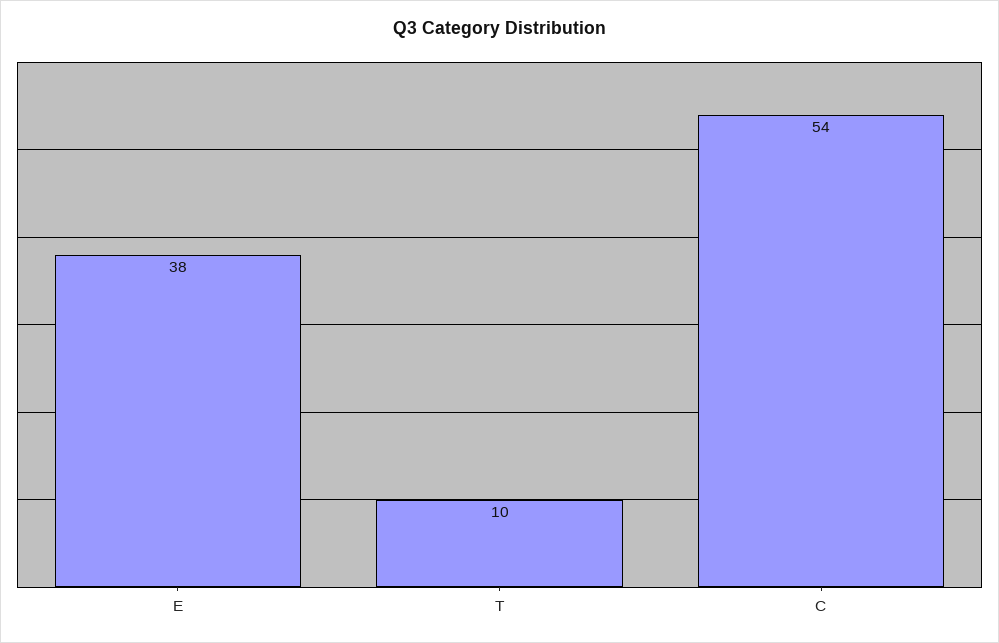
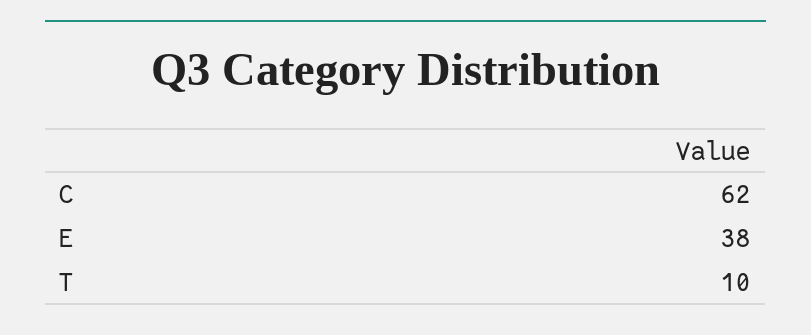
  {
    "E": 38,
    "T": 10,
-   "C": 54
+   "C": 62
  }

